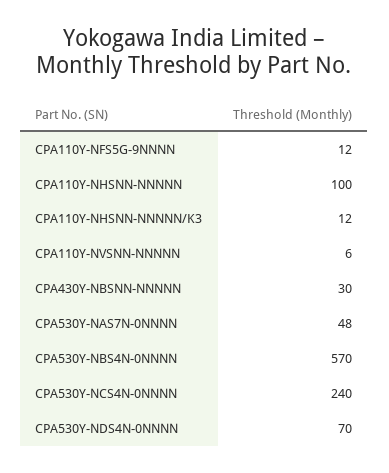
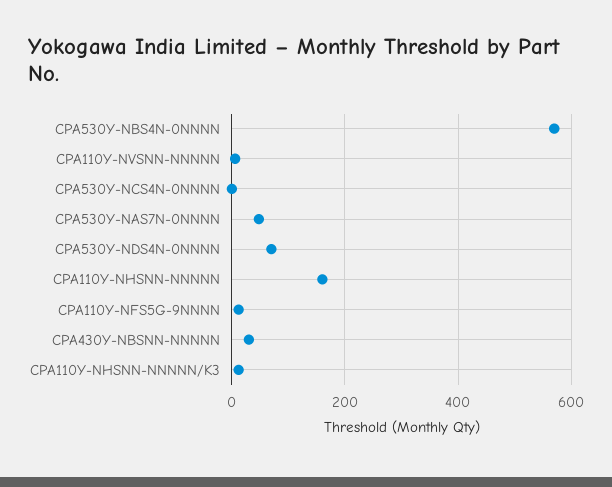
  {
    "CPA110Y-NFS5G-9NNNN": 12,
-   "CPA110Y-NHSNN-NNNNN": 100,
+   "CPA110Y-NHSNN-NNNNN": 160,
    "CPA110Y-NHSNN-NNNNN/K3": 12,
    "CPA110Y-NVSNN-NNNNN": 6,
    "CPA430Y-NBSNN-NNNNN": 30,
    "CPA530Y-NAS7N-0NNNN": 48,
    "CPA530Y-NBS4N-0NNNN": 570,
-   "CPA530Y-NCS4N-0NNNN": 240,
+   "CPA530Y-NCS4N-0NNNN": 0,
    "CPA530Y-NDS4N-0NNNN": 70
  }

